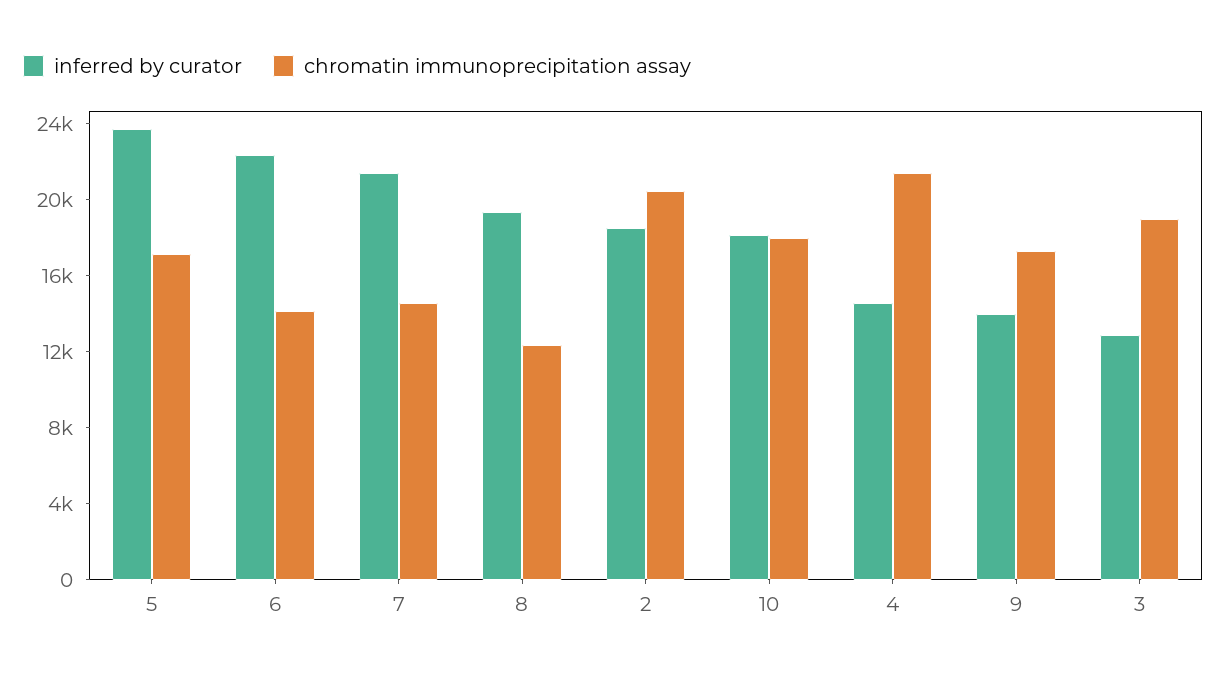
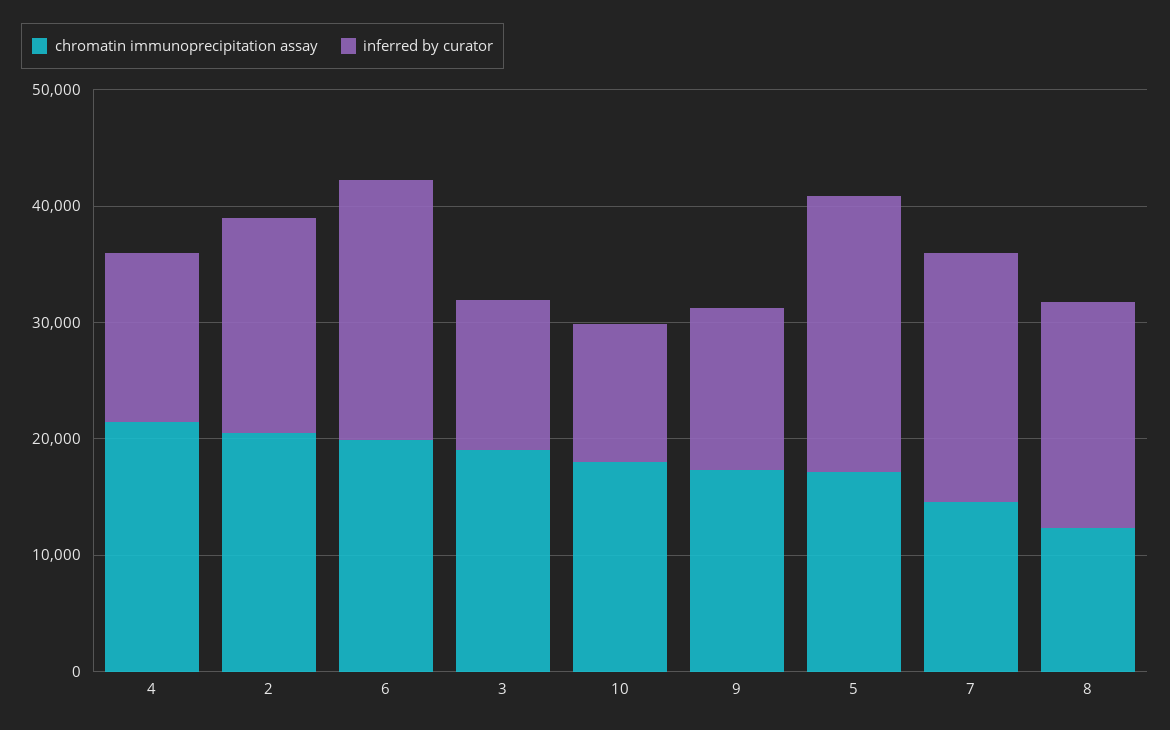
  {
    "inferred by curator": {
      "5": 24000,
      "6": 22000,
      "7": 21000,
      "8": 19000,
      "2": 19000,
-     "10": 18000,
+     "10": 12000,
      "4": 15000,
      "9": 14000,
      "3": 13000
    },
    "chromatin immunoprecipitation assay": {
      "5": 17000,
-     "6": 14000,
+     "6": 20000,
      "7": 15000,
      "8": 12000,
      "2": 20000,
      "10": 18000,
      "4": 21000,
      "9": 17000,
      "3": 19000
    }
  }

